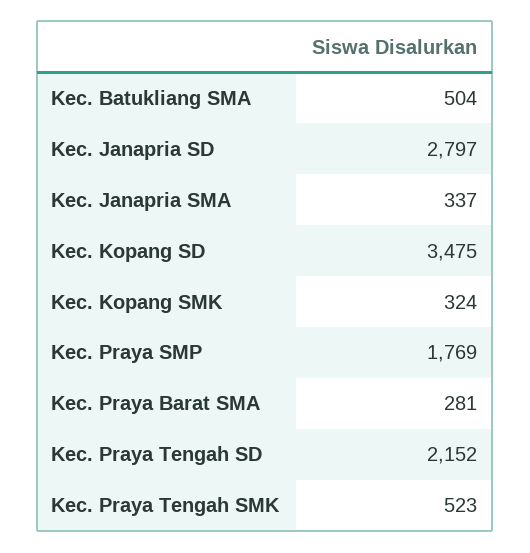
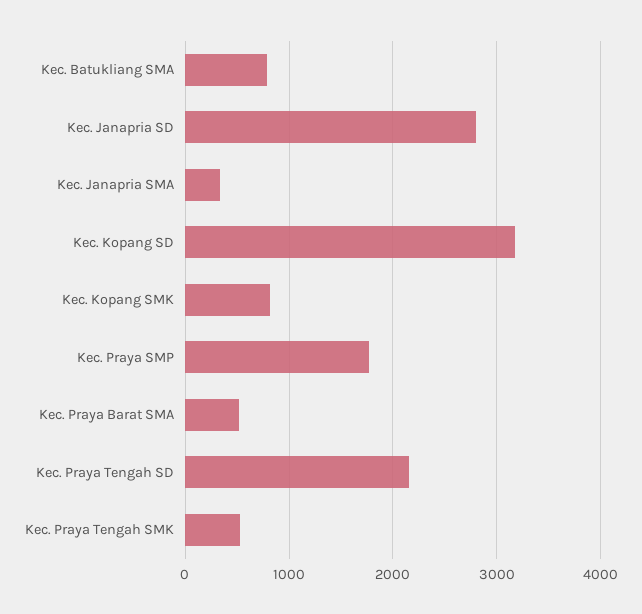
  {
-   "Kec. Batukliang SMA": 504,
+   "Kec. Batukliang SMA": 800,
    "Kec. Janapria SD": 2797,
    "Kec. Janapria SMA": 337,
-   "Kec. Kopang SD": 3475,
+   "Kec. Kopang SD": 3200,
-   "Kec. Kopang SMK": 324,
+   "Kec. Kopang SMK": 800,
    "Kec. Praya SMP": 1769,
-   "Kec. Praya Barat SMA": 281,
+   "Kec. Praya Barat SMA": 500,
    "Kec. Praya Tengah SD": 2152,
    "Kec. Praya Tengah SMK": 523
  }

